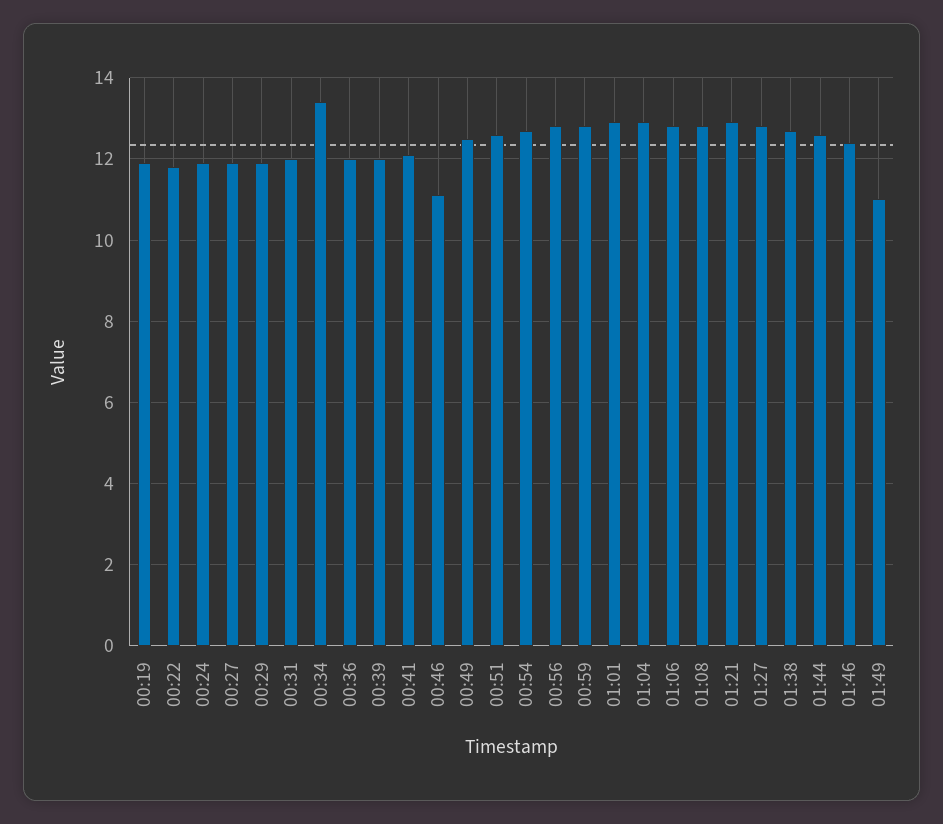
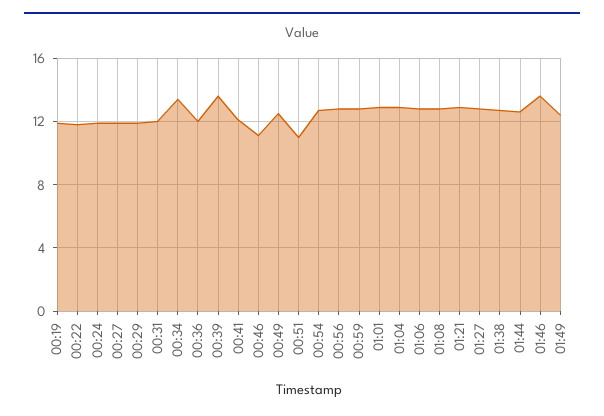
  {
    "00:19": 12,
    "00:22": 12,
    "00:24": 12,
    "00:27": 12,
    "00:29": 12,
    "00:31": 12,
    "00:34": 13.5,
    "00:36": 12,
-   "00:39": 12,
+   "00:39": 13.5,
    "00:41": 12,
    "00:46": 11,
    "00:49": 12.5,
-   "00:51": 12.5,
+   "00:51": 11,
    "00:54": 12.5,
    "00:56": 13,
    "00:59": 13,
    "01:01": 13,
    "01:04": 13,
    "01:06": 13,
    "01:08": 13,
    "01:21": 13,
    "01:27": 13,
    "01:38": 12.5,
    "01:44": 12.5,
-   "01:46": 12.5,
+   "01:46": 13.5,
-   "01:49": 11
+   "01:49": 12.5
  }

